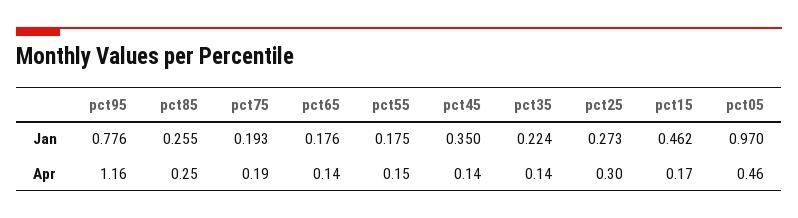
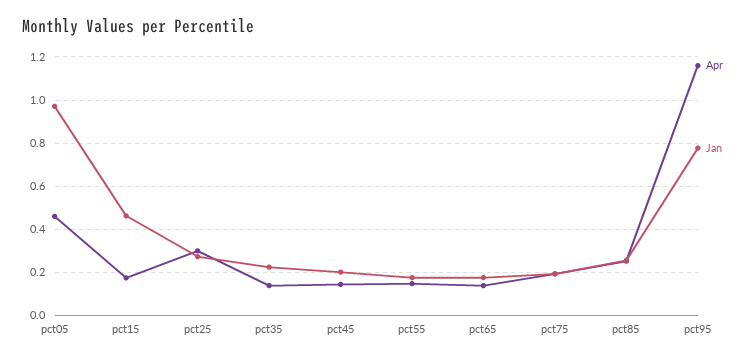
  {
    "Jan": {
      "pct95": 0.776,
      "pct85": 0.255,
      "pct75": 0.193,
      "pct65": 0.176,
      "pct55": 0.175,
-     "pct45": 0.35,
+     "pct45": 0.2,
      "pct35": 0.224,
      "pct25": 0.273,
      "pct15": 0.462,
      "pct05": 0.97
    },
    "Apr": {
      "pct95": 1.16,
      "pct85": 0.25,
      "pct75": 0.19,
      "pct65": 0.14,
      "pct55": 0.15,
      "pct45": 0.14,
      "pct35": 0.14,
      "pct25": 0.3,
      "pct15": 0.17,
      "pct05": 0.46
    }
  }

